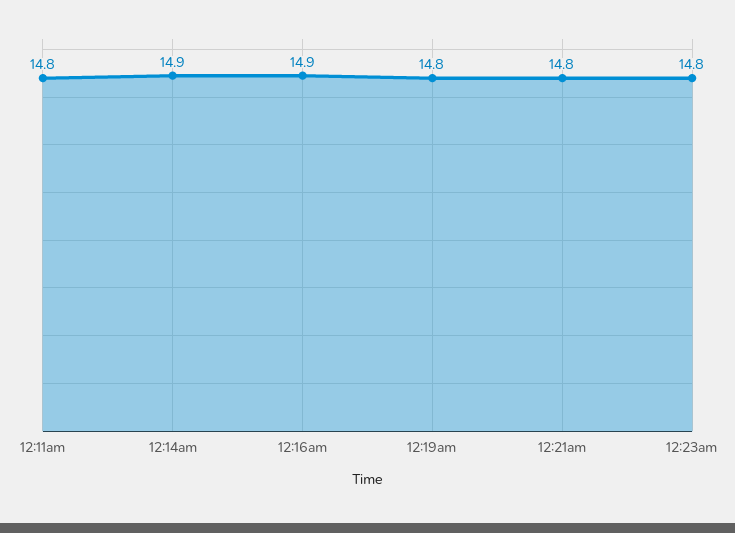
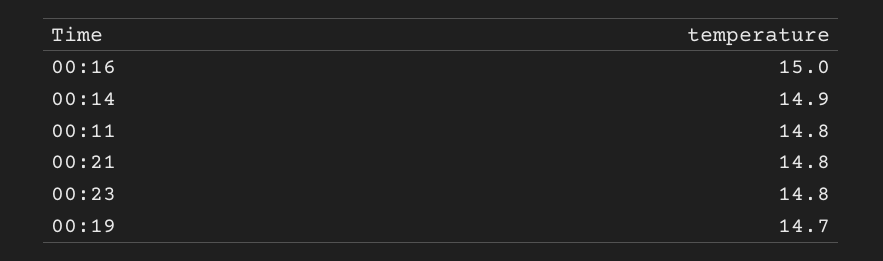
  {
    "12:11am": 14.8,
    "12:14am": 14.9,
-   "12:16am": 14.9,
+   "12:16am": 15,
-   "12:19am": 14.8,
+   "12:19am": 14.7,
    "12:21am": 14.8,
    "12:23am": 14.8
  }

